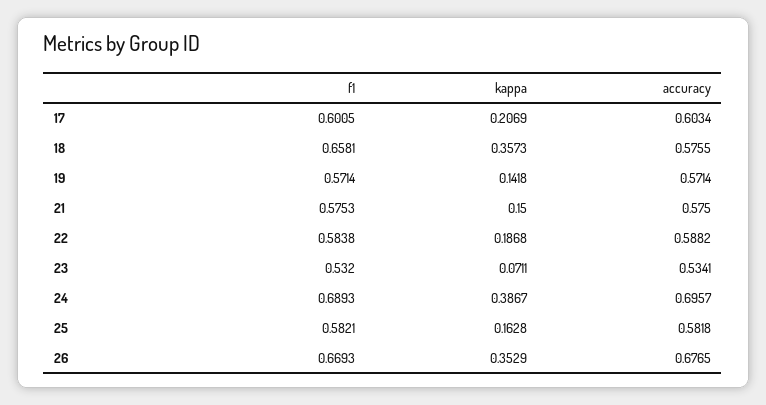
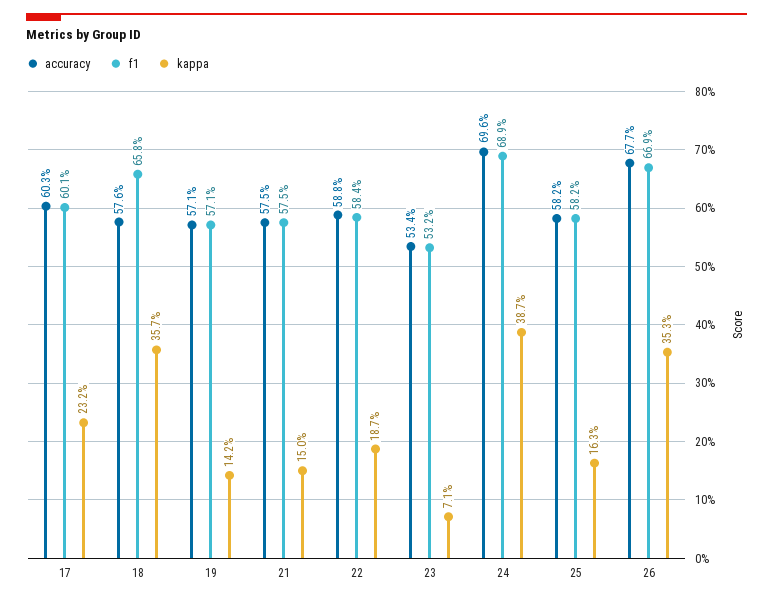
  {
    "f1": {
      "17": 0.6005,
      "18": 0.6581,
      "19": 0.5714,
      "21": 0.5753,
      "22": 0.5838,
      "23": 0.532,
      "24": 0.6893,
      "25": 0.5821,
      "26": 0.6693
    },
    "kappa": {
-     "17": 0.2069,
+     "17": 0.232,
      "18": 0.3573,
      "19": 0.1418,
      "21": 0.15,
      "22": 0.1868,
      "23": 0.0711,
      "24": 0.3867,
      "25": 0.1628,
      "26": 0.3529
    },
    "accuracy": {
      "17": 0.6034,
      "18": 0.5755,
      "19": 0.5714,
      "21": 0.575,
      "22": 0.5882,
      "23": 0.5341,
      "24": 0.6957,
      "25": 0.5818,
      "26": 0.6765
    }
  }

